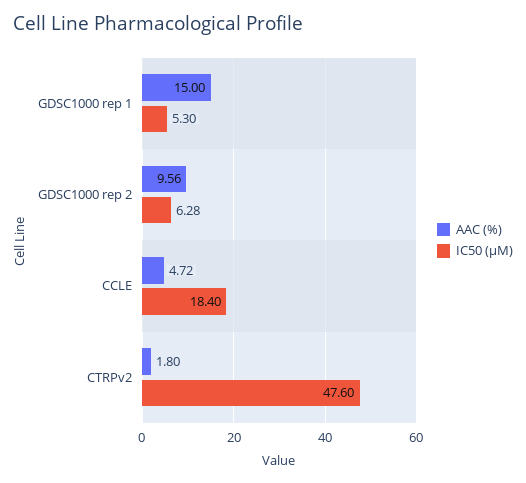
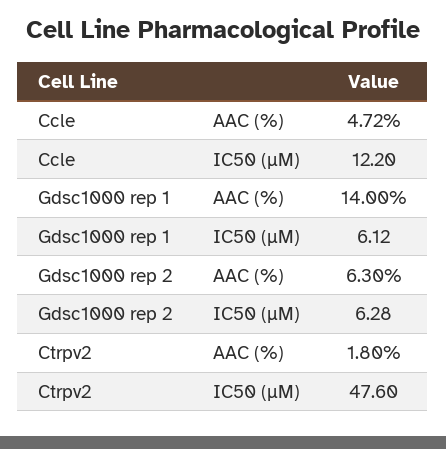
  {
    "AAC (%)": {
-     "GDSC1000 rep 1": 15,
+     "GDSC1000 rep 1": 14,
-     "GDSC1000 rep 2": 9.56,
+     "GDSC1000 rep 2": 6.3,
      "CCLE": 4.72,
      "CTRPv2": 1.8
    },
    "IC50 (µM)": {
-     "GDSC1000 rep 1": 5.3,
+     "GDSC1000 rep 1": 6.12,
      "GDSC1000 rep 2": 6.28,
-     "CCLE": 18.4,
+     "CCLE": 12.2,
      "CTRPv2": 47.6
    }
  }

